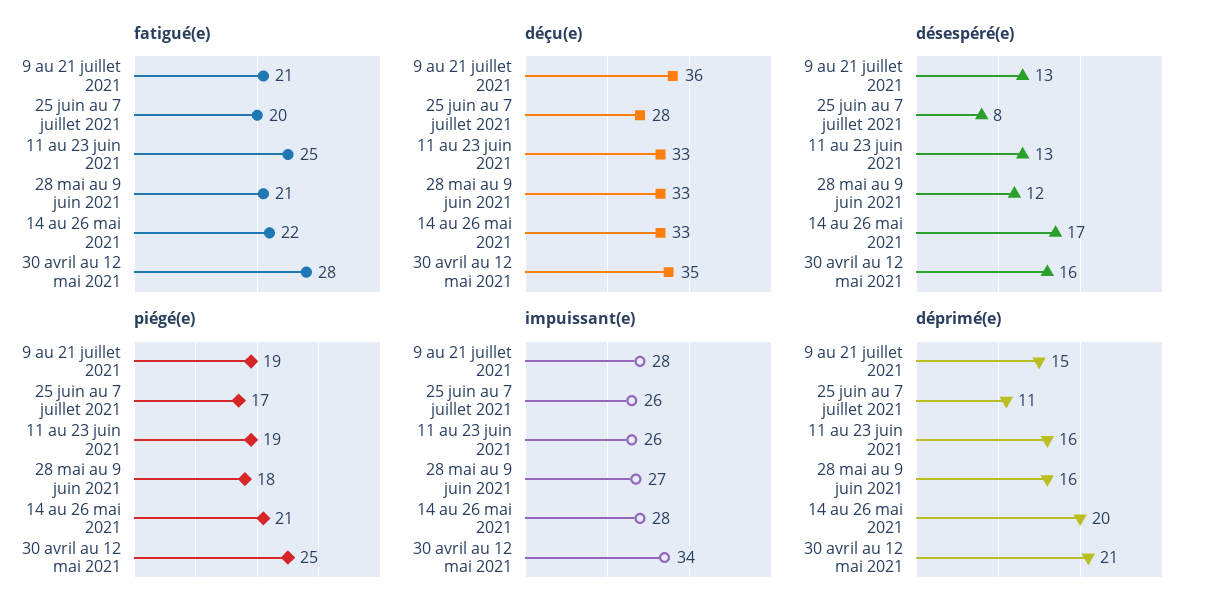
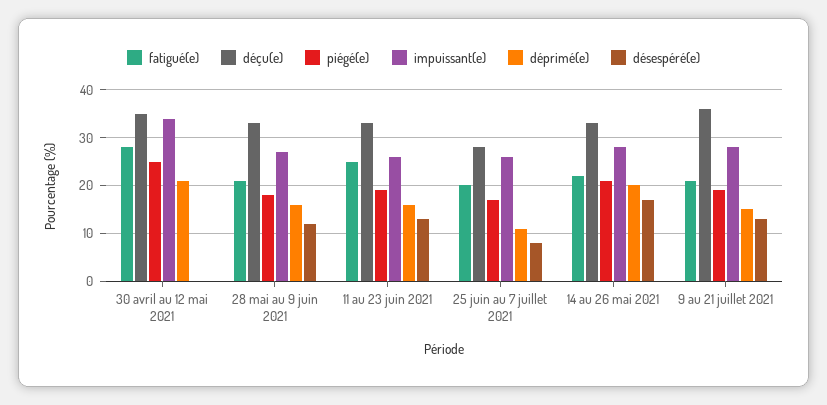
  {
    "fatigué(e)": {
      "9 au 21 juillet 2021": 21,
      "25 juin au 7 juillet 2021": 20,
      "11 au 23 juin 2021": 25,
      "28 mai au 9 juin 2021": 21,
      "14 au 26 mai 2021": 22,
      "30 avril au 12 mai 2021": 28
    },
    "déçu(e)": {
      "9 au 21 juillet 2021": 36,
      "25 juin au 7 juillet 2021": 28,
      "11 au 23 juin 2021": 33,
      "28 mai au 9 juin 2021": 33,
      "14 au 26 mai 2021": 33,
      "30 avril au 12 mai 2021": 35
    },
    "désespéré(e)": {
      "9 au 21 juillet 2021": 13,
      "25 juin au 7 juillet 2021": 8,
      "11 au 23 juin 2021": 13,
      "28 mai au 9 juin 2021": 12,
      "14 au 26 mai 2021": 17,
-     "30 avril au 12 mai 2021": 16
+     "30 avril au 12 mai 2021": 0
    },
    "piégé(e)": {
      "9 au 21 juillet 2021": 19,
      "25 juin au 7 juillet 2021": 17,
      "11 au 23 juin 2021": 19,
      "28 mai au 9 juin 2021": 18,
      "14 au 26 mai 2021": 21,
      "30 avril au 12 mai 2021": 25
    },
    "impuissant(e)": {
      "9 au 21 juillet 2021": 28,
      "25 juin au 7 juillet 2021": 26,
      "11 au 23 juin 2021": 26,
      "28 mai au 9 juin 2021": 27,
      "14 au 26 mai 2021": 28,
      "30 avril au 12 mai 2021": 34
    },
    "déprimé(e)": {
      "9 au 21 juillet 2021": 15,
      "25 juin au 7 juillet 2021": 11,
      "11 au 23 juin 2021": 16,
      "28 mai au 9 juin 2021": 16,
      "14 au 26 mai 2021": 20,
      "30 avril au 12 mai 2021": 21
    }
  }

